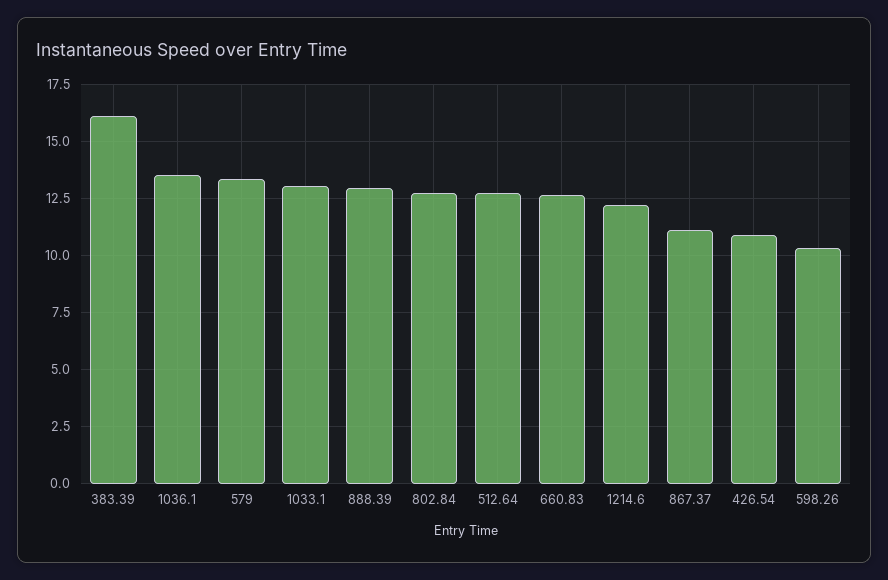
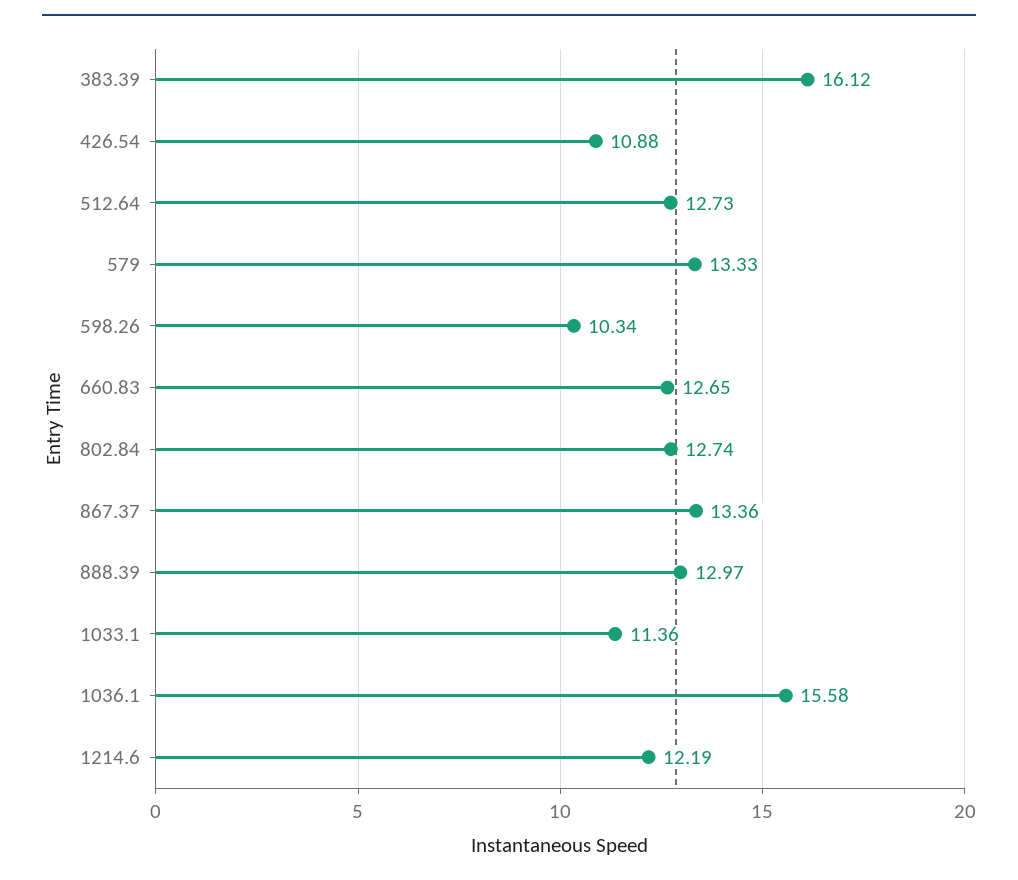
  {
    "383.39": 16.12,
-   "1036.1": 13.5,
+   "1036.1": 15.58,
    "579": 13.33,
-   "1033.1": 13,
+   "1033.1": 11.36,
    "888.39": 12.97,
    "802.84": 12.74,
    "512.64": 12.73,
    "660.83": 12.65,
    "1214.6": 12.19,
-   "867.37": 11,
+   "867.37": 13.36,
    "426.54": 10.88,
    "598.26": 10.34
  }

